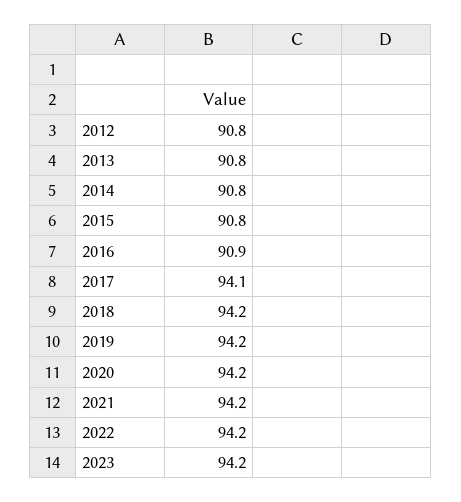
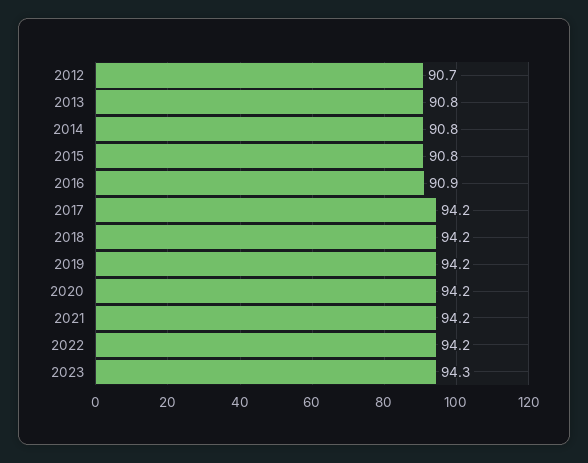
  {
-   "2012": 90.8,
+   "2012": 90.7,
    "2013": 90.8,
    "2014": 90.8,
    "2015": 90.8,
    "2016": 90.9,
-   "2017": 94.1,
+   "2017": 94.2,
    "2018": 94.2,
    "2019": 94.2,
    "2020": 94.2,
    "2021": 94.2,
    "2022": 94.2,
-   "2023": 94.2
+   "2023": 94.3
  }

